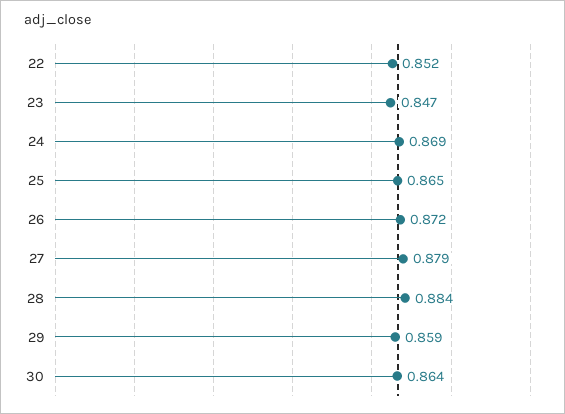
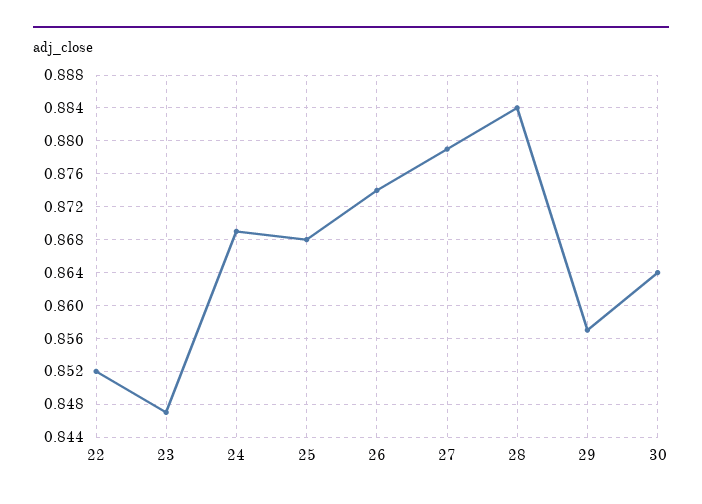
  {
    "22": 0.852,
    "23": 0.847,
    "24": 0.869,
-   "25": 0.865,
+   "25": 0.868,
-   "26": 0.872,
+   "26": 0.874,
    "27": 0.879,
    "28": 0.884,
-   "29": 0.859,
+   "29": 0.857,
    "30": 0.864
  }

